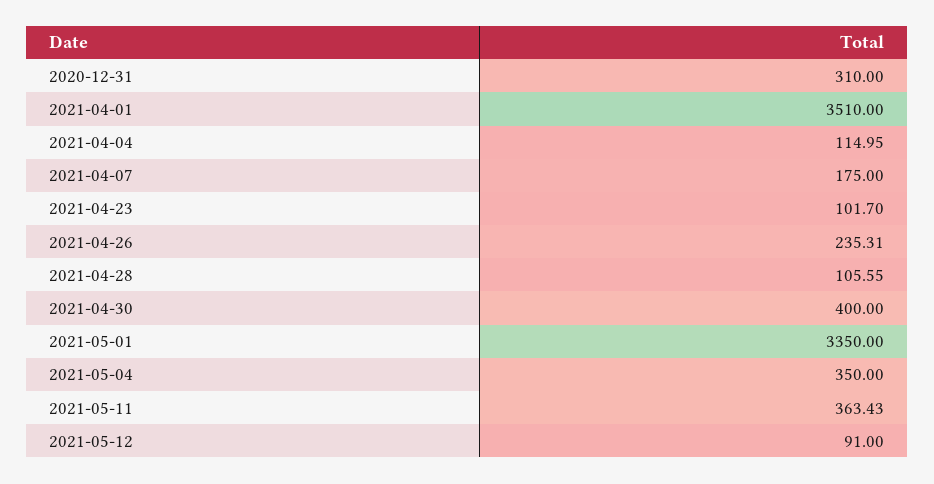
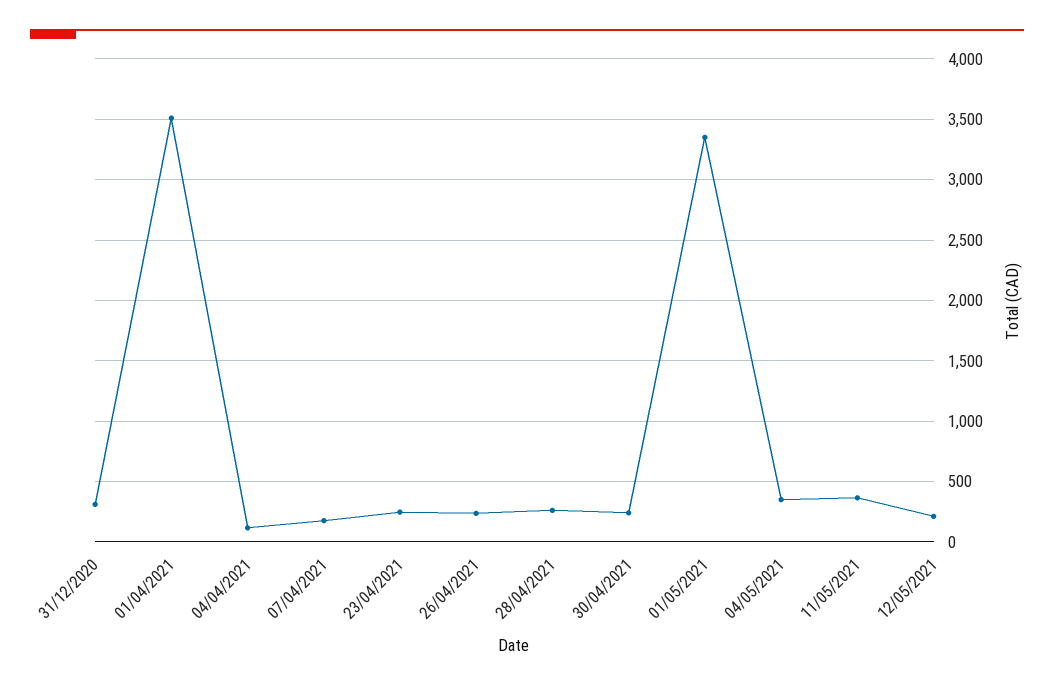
  {
    "2020-12-31": 310,
    "2021-04-01": 3510,
    "2021-04-04": 114.95,
    "2021-04-07": 175,
-   "2021-04-23": 101.7,
+   "2021-04-23": 250,
    "2021-04-26": 235.31,
-   "2021-04-28": 105.55,
+   "2021-04-28": 250,
-   "2021-04-30": 400,
+   "2021-04-30": 250,
    "2021-05-01": 3350,
    "2021-05-04": 350,
    "2021-05-11": 363.43,
-   "2021-05-12": 91
+   "2021-05-12": 200
  }

